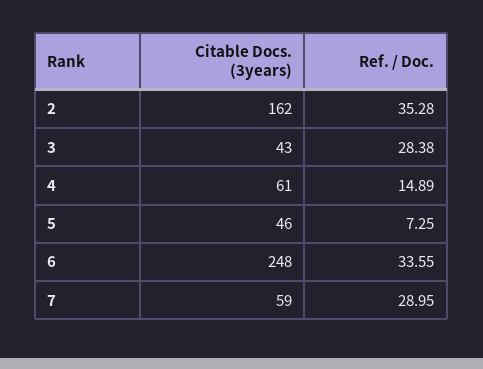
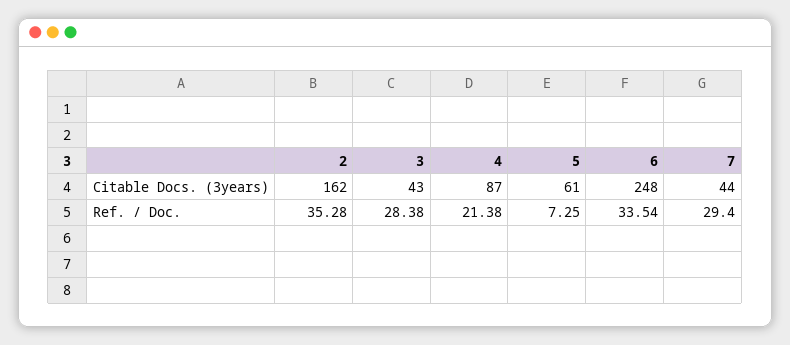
  {
    "Citable Docs. (3years)": {
      "2": 162,
      "3": 43,
-     "4": 61,
+     "4": 87,
-     "5": 46,
+     "5": 61,
      "6": 248,
-     "7": 59
+     "7": 44
    },
    "Ref. / Doc.": {
      "2": 35.28,
      "3": 28.38,
-     "4": 14.89,
+     "4": 21.38,
      "5": 7.25,
-     "6": 33.55,
+     "6": 33.54,
-     "7": 28.95
+     "7": 29.4
    }
  }

